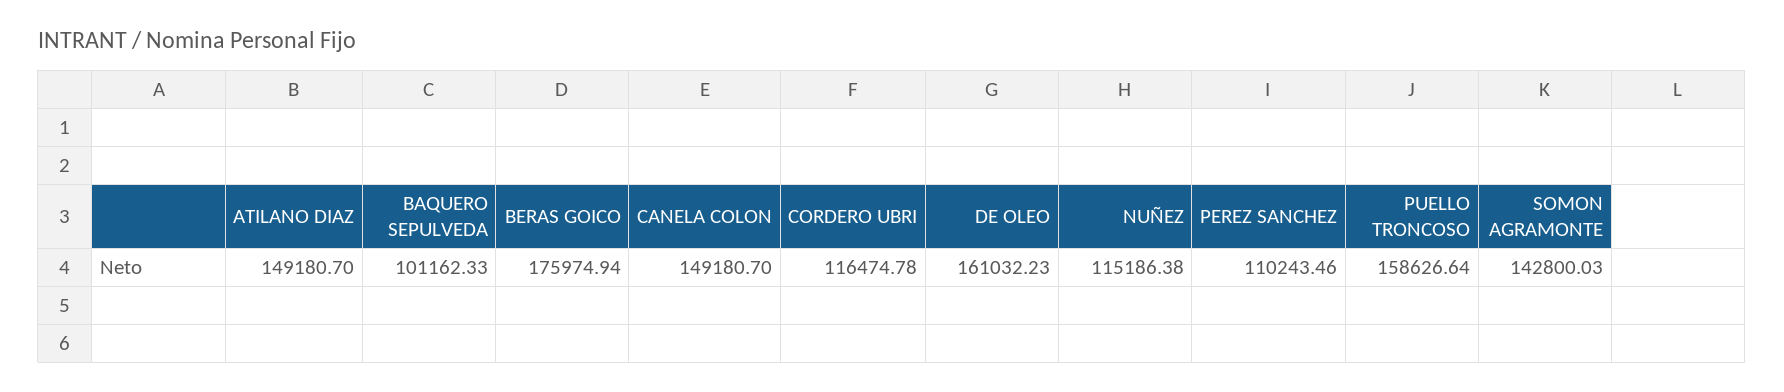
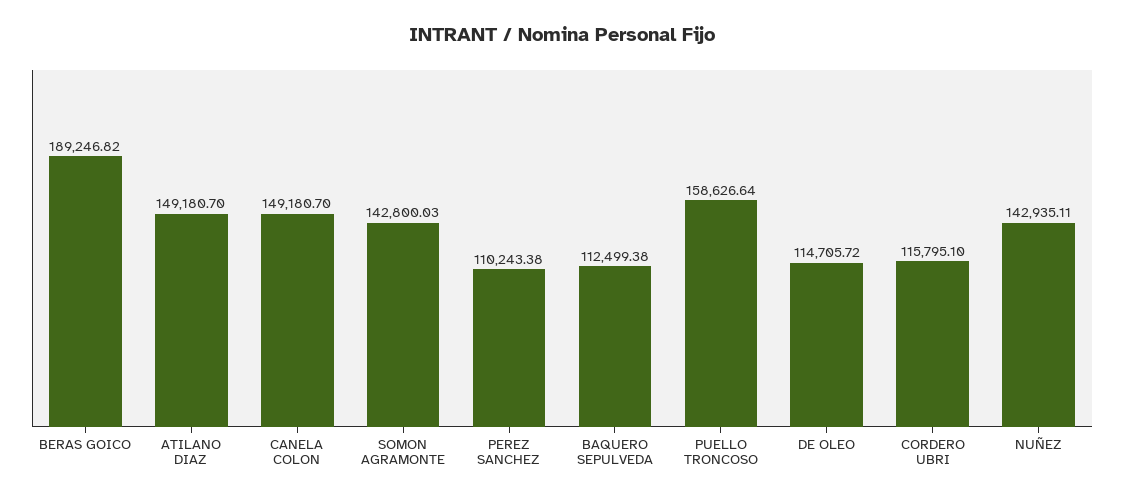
  {
    "ATILANO DIAZ": 149180.7,
-   "BAQUERO SEPULVEDA": 101162.33,
+   "BAQUERO SEPULVEDA": 112499.38,
-   "BERAS GOICO": 175974.94,
+   "BERAS GOICO": 189246.82,
    "CANELA COLON": 149180.7,
-   "CORDERO UBRI": 116474.78,
+   "CORDERO UBRI": 115795.1,
-   "DE OLEO": 161032.23,
+   "DE OLEO": 114705.72,
-   "NUÑEZ": 115186.38,
+   "NUÑEZ": 142935.11,
-   "PEREZ SANCHEZ": 110243.46,
+   "PEREZ SANCHEZ": 110243.38,
    "PUELLO TRONCOSO": 158626.64,
    "SOMON AGRAMONTE": 142800.03
  }

